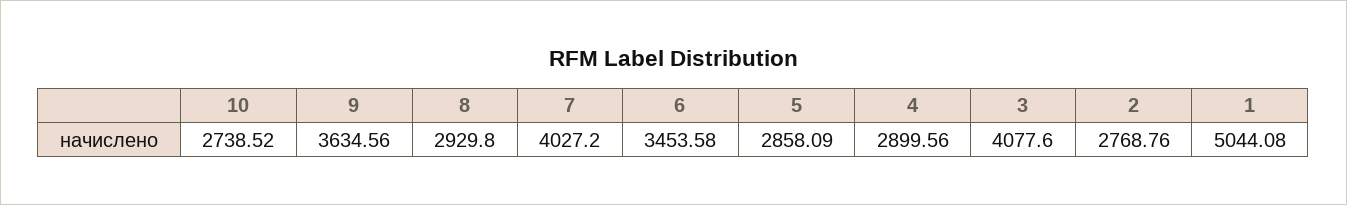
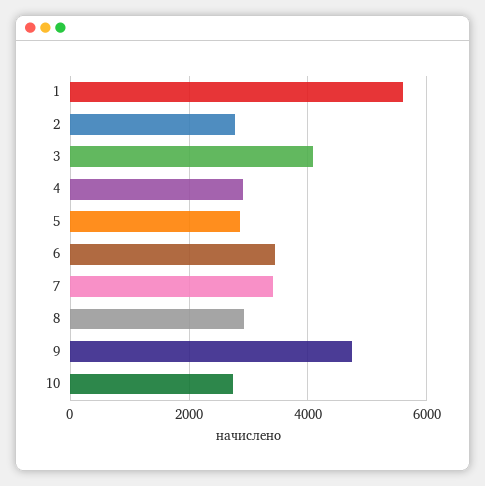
  {
    "10": 2738.52,
-   "9": 3634.56,
+   "9": 4800,
    "8": 2929.8,
-   "7": 4027.2,
+   "7": 3400,
    "6": 3453.58,
    "5": 2858.09,
    "4": 2899.56,
    "3": 4077.6,
    "2": 2768.76,
-   "1": 5044.08
+   "1": 5600
  }

